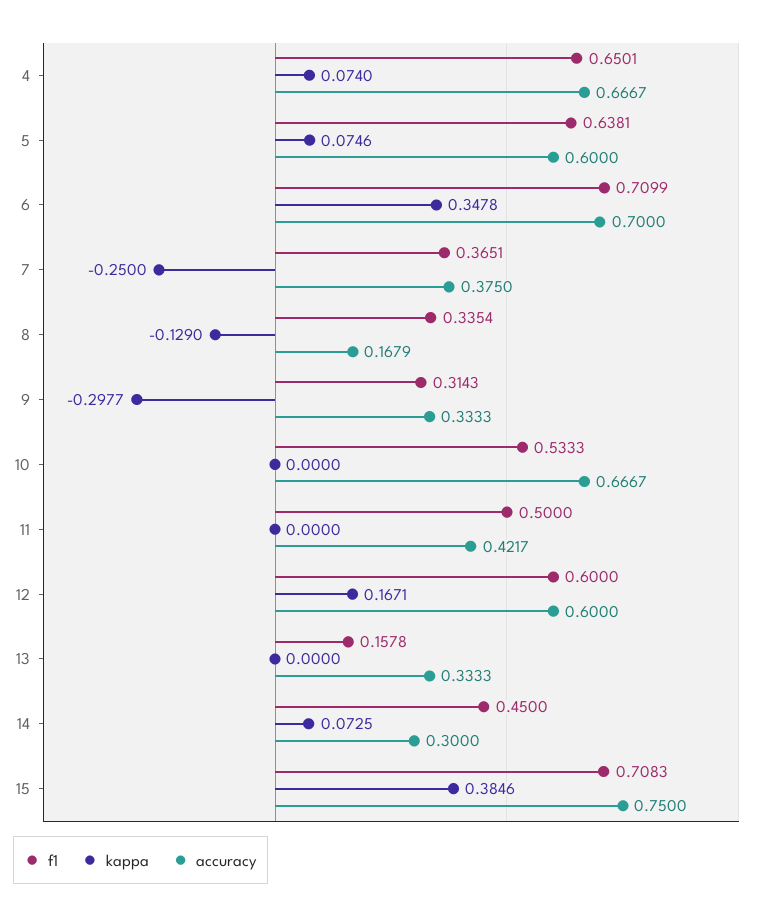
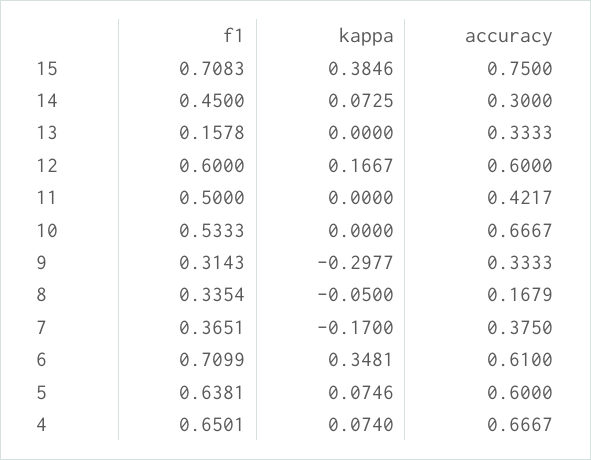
  {
    "f1": {
      "4": 0.6501,
      "5": 0.6381,
      "6": 0.7099,
      "7": 0.3651,
      "8": 0.3354,
      "9": 0.3143,
      "10": 0.5333,
      "11": 0.5,
      "12": 0.6,
      "13": 0.1578,
      "14": 0.45,
      "15": 0.7083
    },
    "kappa": {
      "4": 0.074,
      "5": 0.0746,
-     "6": 0.3478,
+     "6": 0.3481,
-     "7": -0.25,
+     "7": -0.17,
-     "8": -0.129,
+     "8": -0.05,
      "9": -0.2977,
      "10": 0,
      "11": 0,
-     "12": 0.1671,
+     "12": 0.1667,
      "13": 0,
      "14": 0.0725,
      "15": 0.3846
    },
    "accuracy": {
      "4": 0.6667,
      "5": 0.6,
-     "6": 0.7,
+     "6": 0.61,
      "7": 0.375,
      "8": 0.1679,
      "9": 0.3333,
      "10": 0.6667,
      "11": 0.4217,
      "12": 0.6,
      "13": 0.3333,
      "14": 0.3,
      "15": 0.75
    }
  }

